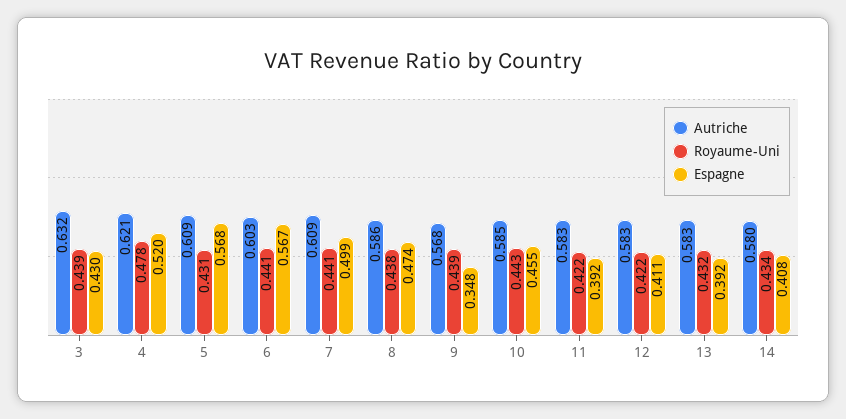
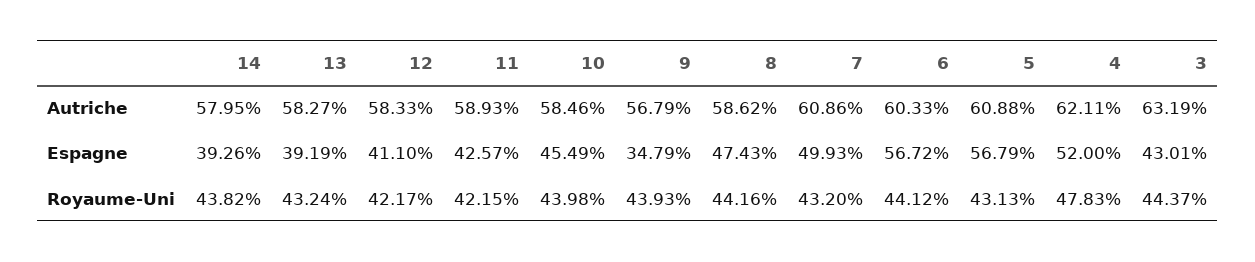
  {
    "Autriche": {
      "3": 0.6319,
      "4": 0.6211,
      "5": 0.6088,
      "6": 0.6033,
      "7": 0.6086,
      "8": 0.5862,
      "9": 0.5679,
      "10": 0.5846,
-     "11": 0.583,
+     "11": 0.5893,
      "12": 0.5833,
      "13": 0.5827,
      "14": 0.5795
    },
    "Royaume-Uni": {
-     "3": 0.439,
+     "3": 0.4437,
      "4": 0.4783,
      "5": 0.4313,
      "6": 0.4412,
-     "7": 0.441,
+     "7": 0.432,
-     "8": 0.438,
+     "8": 0.4416,
      "9": 0.4393,
-     "10": 0.443,
+     "10": 0.4398,
      "11": 0.4215,
      "12": 0.4217,
      "13": 0.4324,
-     "14": 0.434
+     "14": 0.4382
    },
    "Espagne": {
      "3": 0.4301,
      "4": 0.52,
      "5": 0.5679,
      "6": 0.5672,
      "7": 0.4993,
      "8": 0.4743,
      "9": 0.3479,
      "10": 0.4549,
-     "11": 0.392,
+     "11": 0.4257,
      "12": 0.411,
      "13": 0.3919,
-     "14": 0.408
+     "14": 0.3926
    }
  }

